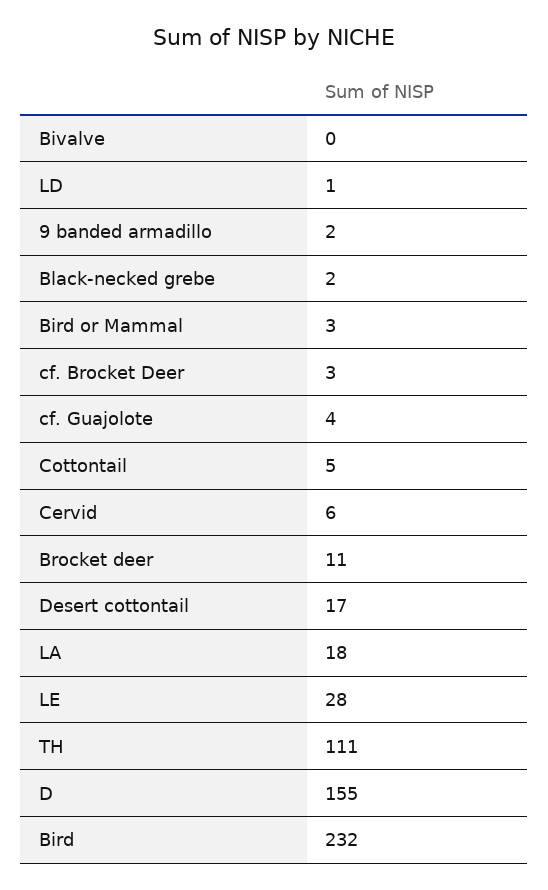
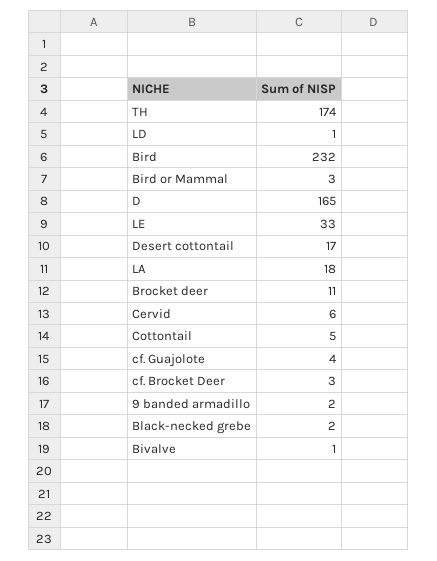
  {
-   "Bivalve": 0,
+   "Bivalve": 1,
    "LD": 1,
    "9 banded armadillo": 2,
    "Black-necked grebe": 2,
    "Bird or Mammal": 3,
    "cf. Brocket Deer": 3,
    "cf. Guajolote": 4,
    "Cottontail": 5,
    "Cervid": 6,
    "Brocket deer": 11,
    "Desert cottontail": 17,
    "LA": 18,
-   "LE": 28,
+   "LE": 33,
-   "TH": 111,
+   "TH": 174,
-   "D": 155,
+   "D": 165,
    "Bird": 232
  }

